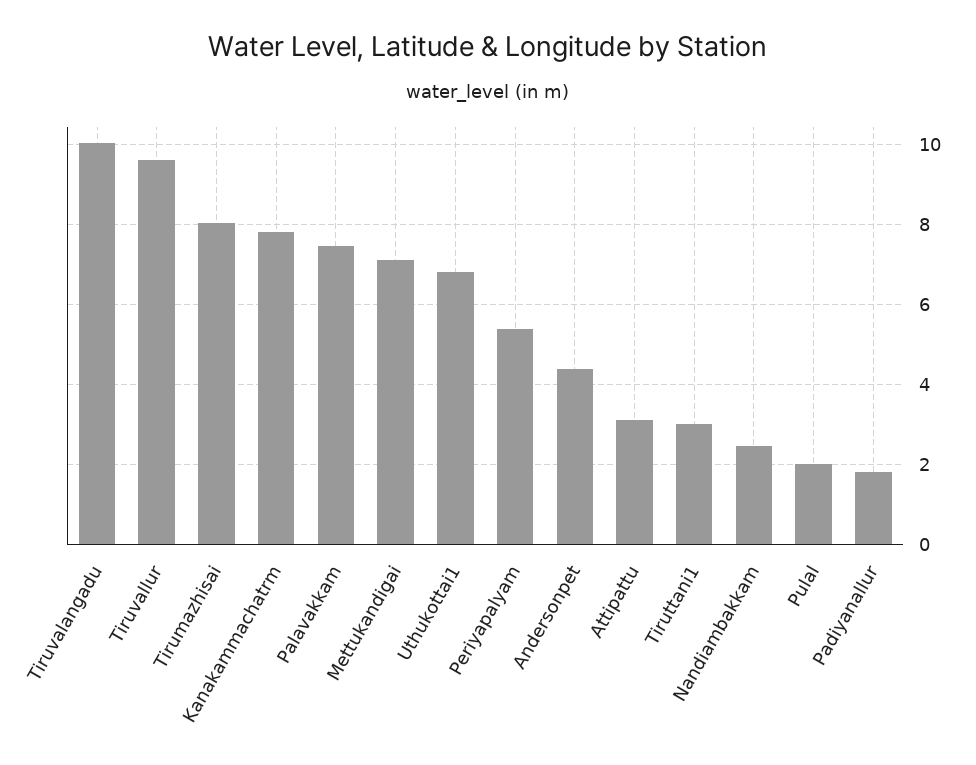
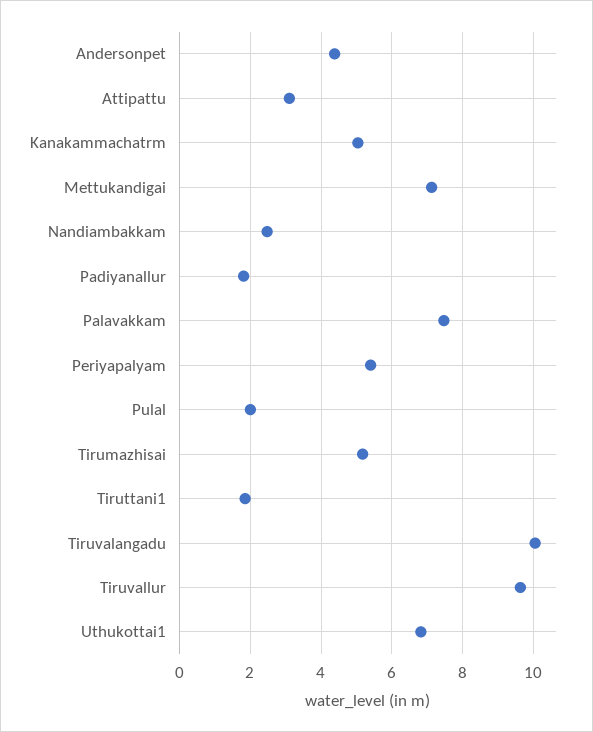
  {
    "Tiruvalangadu": 10,
    "Tiruvallur": 9.6,
-   "Tirumazhisai": 8,
+   "Tirumazhisai": 5.2,
-   "Kanakammachatrm": 7.8,
+   "Kanakammachatrm": 5,
    "Palavakkam": 7.4,
    "Mettukandigai": 7.2,
    "Uthukottai1": 6.8,
    "Periyapalyam": 5.4,
    "Andersonpet": 4.4,
    "Attipattu": 3.2,
-   "Tiruttani1": 3,
+   "Tiruttani1": 1.8,
    "Nandiambakkam": 2.4,
    "Pulal": 2,
    "Padiyanallur": 1.8
  }

